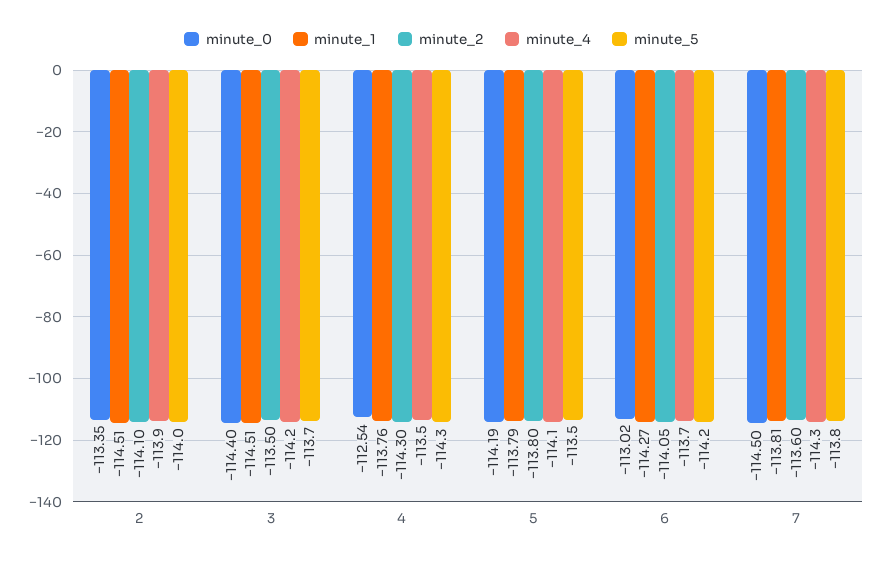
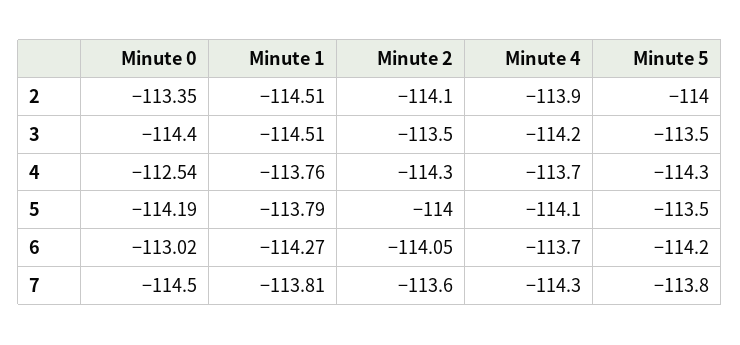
  {
    "minute_0": {
      "2": -113.35,
      "3": -114.4,
      "4": -112.54,
      "5": -114.19,
      "6": -113.02,
      "7": -114.5
    },
    "minute_1": {
      "2": -114.51,
      "3": -114.51,
      "4": -113.76,
      "5": -113.79,
      "6": -114.27,
      "7": -113.81
    },
    "minute_2": {
      "2": -114.1,
      "3": -113.5,
      "4": -114.3,
-     "5": -113.8,
+     "5": -114,
      "6": -114.05,
      "7": -113.6
    },
    "minute_4": {
      "2": -113.9,
      "3": -114.2,
-     "4": -113.5,
+     "4": -113.7,
      "5": -114.1,
      "6": -113.7,
      "7": -114.3
    },
    "minute_5": {
      "2": -114,
-     "3": -113.7,
+     "3": -113.5,
      "4": -114.3,
      "5": -113.5,
      "6": -114.2,
      "7": -113.8
    }
  }

